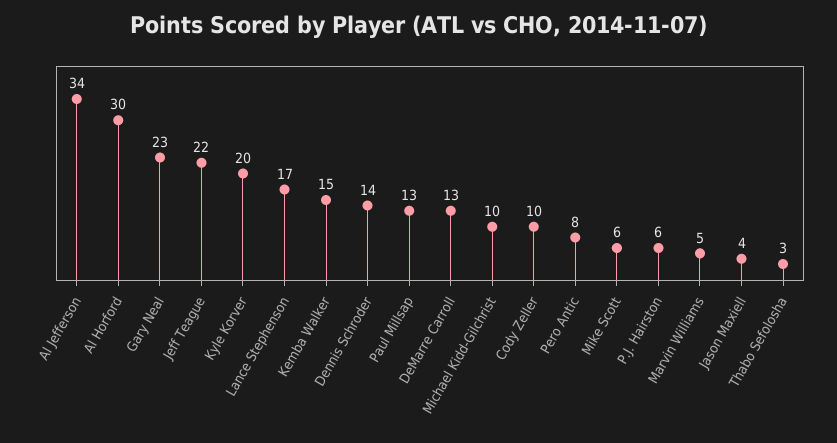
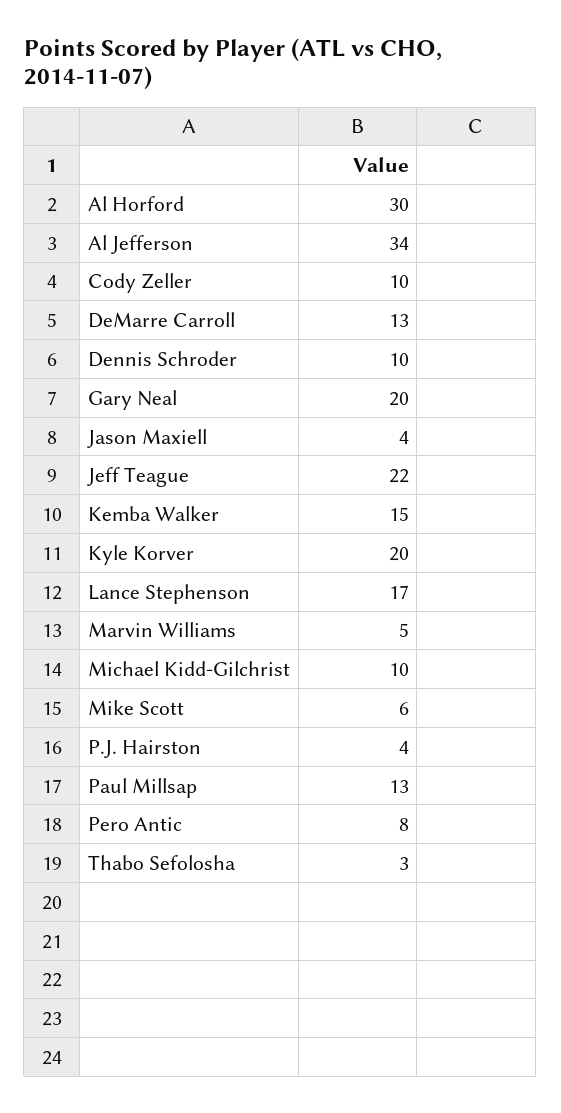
  {
    "Al Jefferson": 34,
    "Al Horford": 30,
-   "Gary Neal": 23,
+   "Gary Neal": 20,
    "Jeff Teague": 22,
    "Kyle Korver": 20,
    "Lance Stephenson": 17,
    "Kemba Walker": 15,
-   "Dennis Schroder": 14,
+   "Dennis Schroder": 10,
    "Paul Millsap": 13,
    "DeMarre Carroll": 13,
    "Michael Kidd-Gilchrist": 10,
    "Cody Zeller": 10,
    "Pero Antic": 8,
    "Mike Scott": 6,
-   "P.J. Hairston": 6,
+   "P.J. Hairston": 4,
    "Marvin Williams": 5,
    "Jason Maxiell": 4,
    "Thabo Sefolosha": 3
  }

